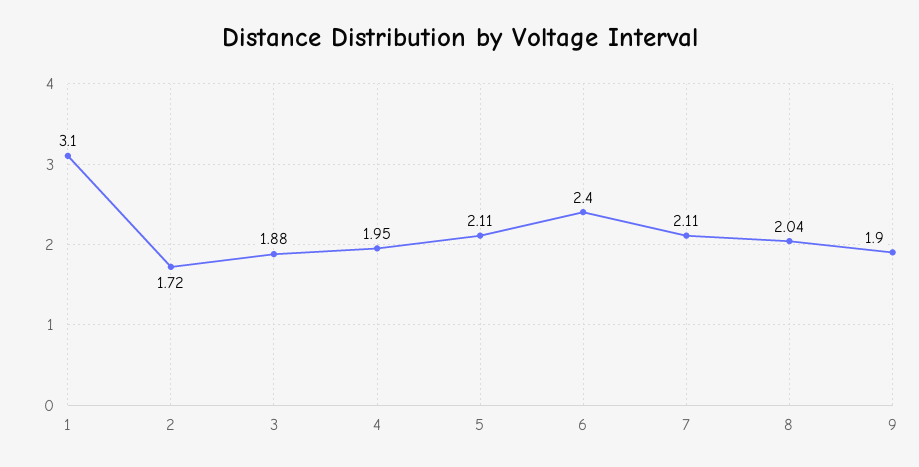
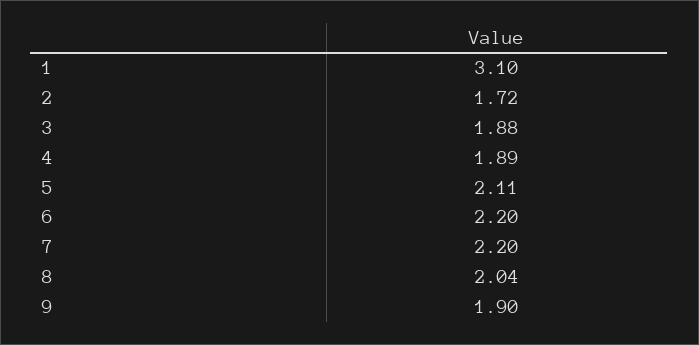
  {
    "1": 3.1,
    "2": 1.72,
    "3": 1.88,
-   "4": 1.95,
+   "4": 1.89,
    "5": 2.11,
-   "6": 2.4,
+   "6": 2.2,
-   "7": 2.11,
+   "7": 2.2,
    "8": 2.04,
    "9": 1.9
  }

